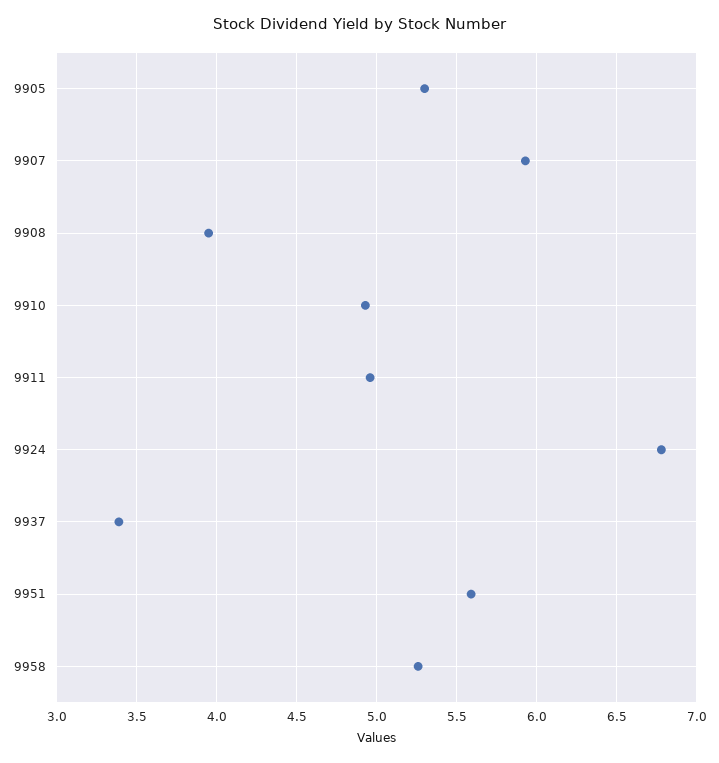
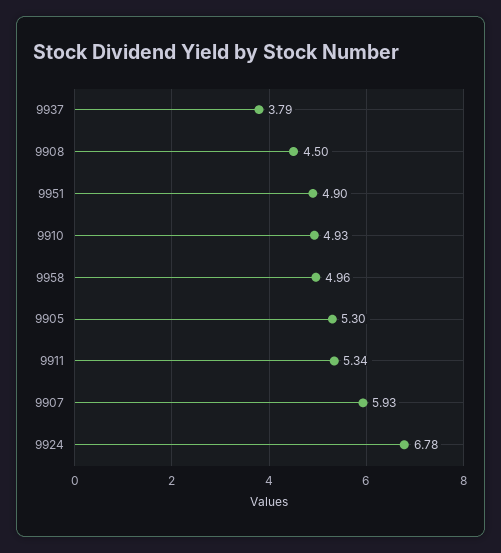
  {
    "9905": 5.3,
    "9907": 5.93,
-   "9908": 3.95,
+   "9908": 4.5,
    "9910": 4.93,
-   "9911": 4.95,
+   "9911": 5.34,
    "9924": 6.78,
-   "9937": 3.4,
+   "9937": 3.79,
-   "9951": 5.6,
+   "9951": 4.9,
-   "9958": 5.25
+   "9958": 4.96
  }

